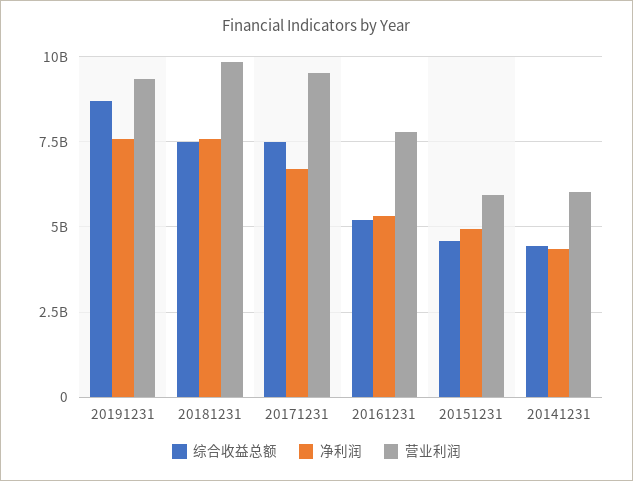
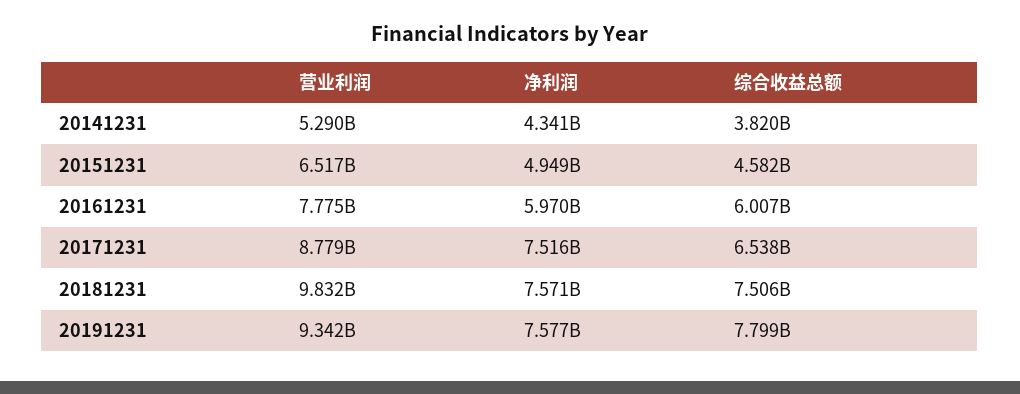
  {
    "综合收益总额": {
-     "20191231": 8750000000,
+     "20191231": 7799000000,
      "20181231": 7506000000,
-     "20171231": 7500000000,
+     "20171231": 6538000000,
-     "20161231": 5250000000,
+     "20161231": 6007000000,
      "20151231": 4582000000,
-     "20141231": 4500000000
+     "20141231": 3820000000
    },
    "净利润": {
      "20191231": 7577000000,
      "20181231": 7571000000,
-     "20171231": 6750000000,
+     "20171231": 7516000000,
-     "20161231": 5250000000,
+     "20161231": 5970000000,
      "20151231": 4949000000,
      "20141231": 4341000000
    },
    "营业利润": {
      "20191231": 9342000000,
      "20181231": 9832000000,
-     "20171231": 9500000000,
+     "20171231": 8779000000,
      "20161231": 7775000000,
-     "20151231": 6000000000,
+     "20151231": 6517000000,
-     "20141231": 6000000000
+     "20141231": 5290000000
    }
  }

